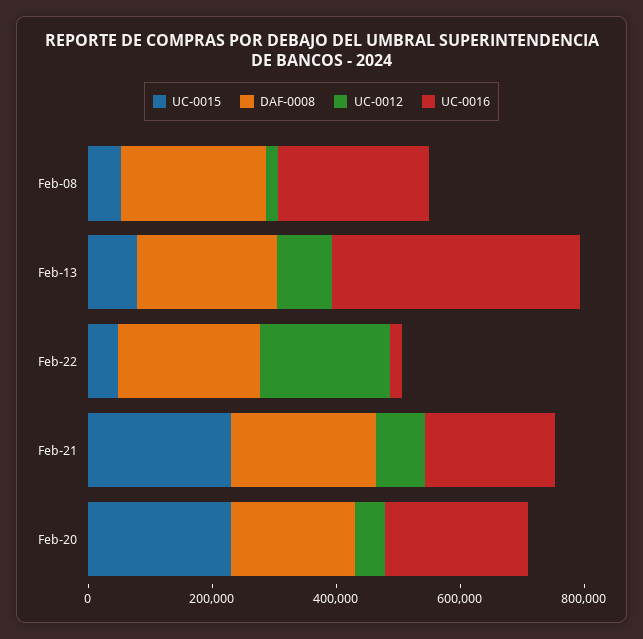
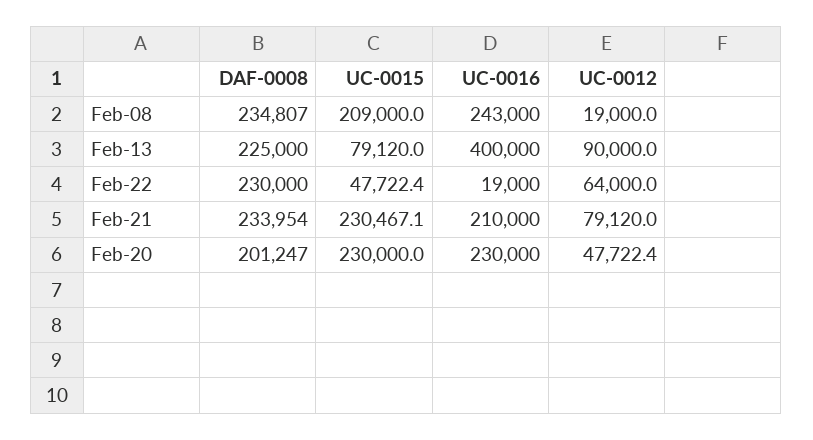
  {
    "UC-0015": {
-     "Feb-08": 50000,
+     "Feb-08": 209000,
      "Feb-13": 79120,
      "Feb-22": 47722.4,
      "Feb-21": 230467.1,
      "Feb-20": 230000
    },
    "DAF-0008": {
      "Feb-08": 234807,
      "Feb-13": 225000,
      "Feb-22": 230000,
      "Feb-21": 233954,
      "Feb-20": 201247
    },
    "UC-0012": {
      "Feb-08": 19000,
      "Feb-13": 90000,
-     "Feb-22": 200000,
+     "Feb-22": 64000,
      "Feb-21": 79120,
      "Feb-20": 47722.4
    },
    "UC-0016": {
      "Feb-08": 243000,
      "Feb-13": 400000,
      "Feb-22": 19000,
      "Feb-21": 210000,
      "Feb-20": 230000
    }
  }

